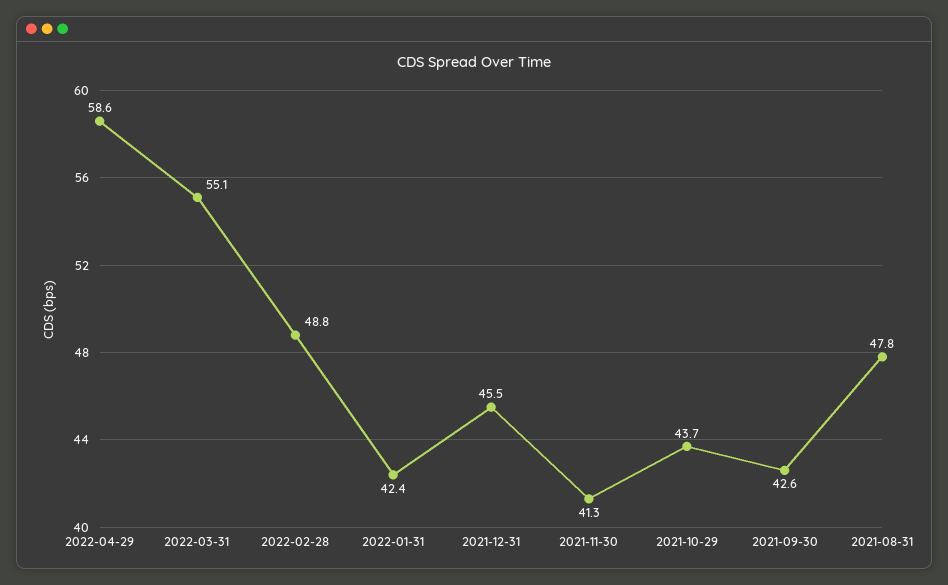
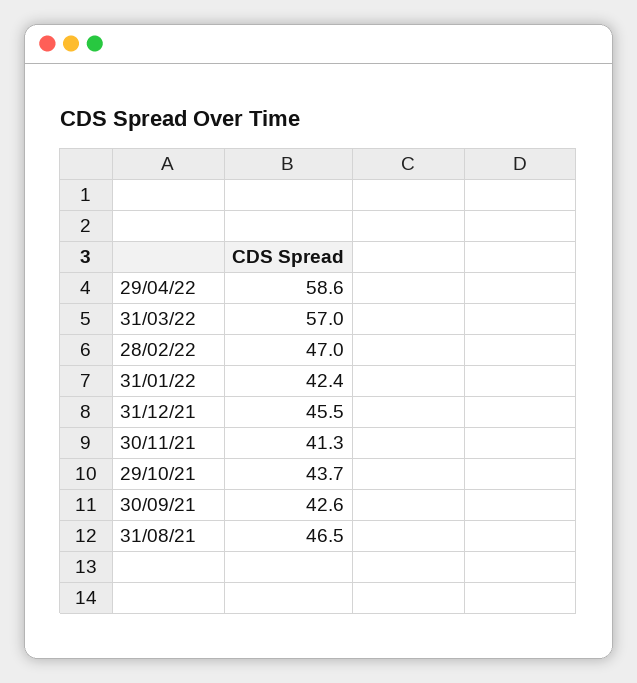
  {
    "2022-04-29": 58.6,
-   "2022-03-31": 55.1,
+   "2022-03-31": 57,
-   "2022-02-28": 48.8,
+   "2022-02-28": 47,
    "2022-01-31": 42.4,
    "2021-12-31": 45.5,
    "2021-11-30": 41.3,
    "2021-10-29": 43.7,
    "2021-09-30": 42.6,
-   "2021-08-31": 47.8
+   "2021-08-31": 46.5
  }

